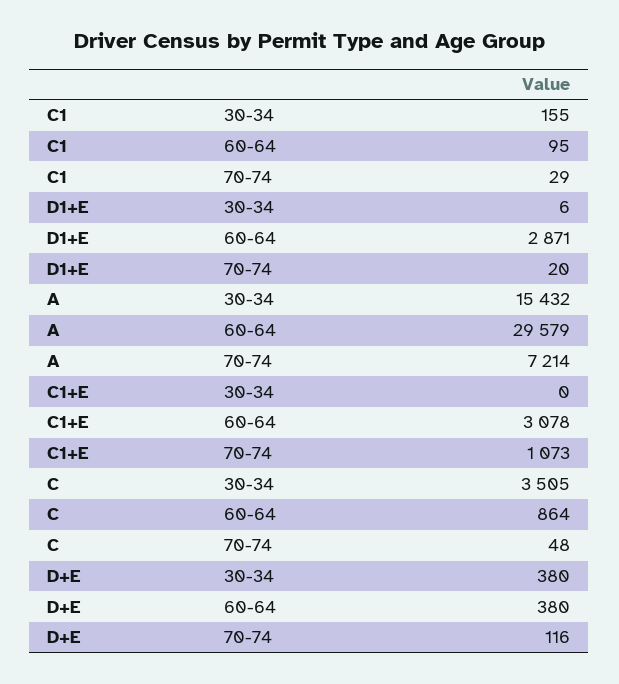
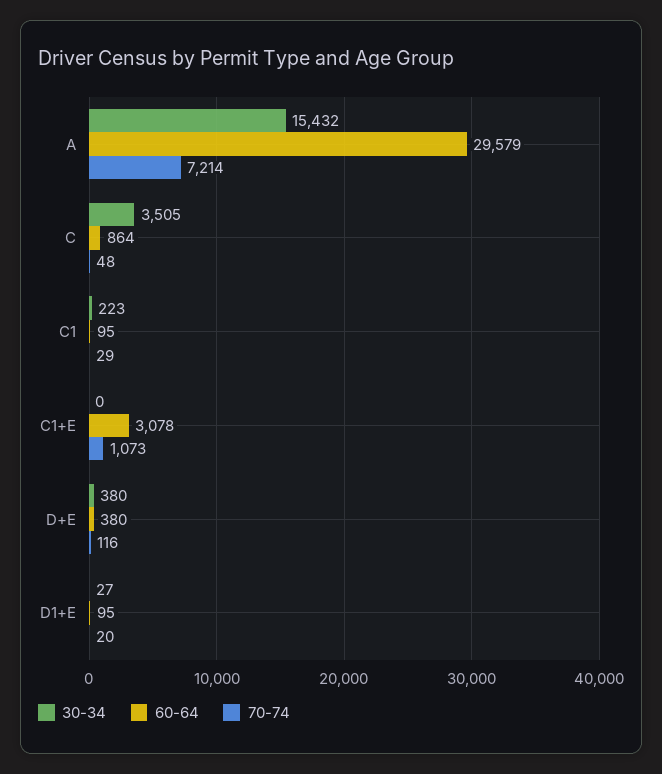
  {
    "30-34": {
-     "C1": 155,
+     "C1": 223,
-     "D1+E": 6,
+     "D1+E": 27,
      "A": 15432,
      "C1+E": 0,
      "C": 3505,
      "D+E": 380
    },
    "60-64": {
      "C1": 95,
-     "D1+E": 2871,
+     "D1+E": 95,
      "A": 29579,
      "C1+E": 3078,
      "C": 864,
      "D+E": 380
    },
    "70-74": {
      "C1": 29,
      "D1+E": 20,
      "A": 7214,
      "C1+E": 1073,
      "C": 48,
      "D+E": 116
    }
  }

